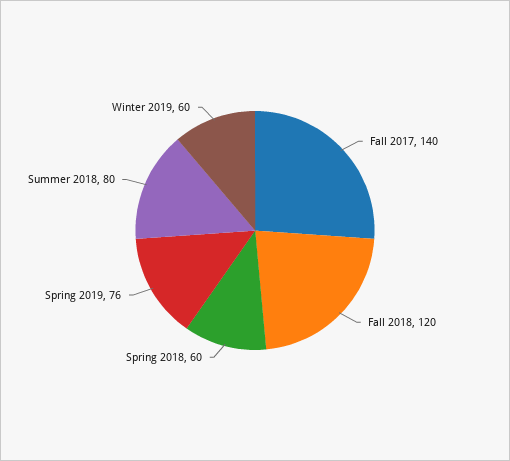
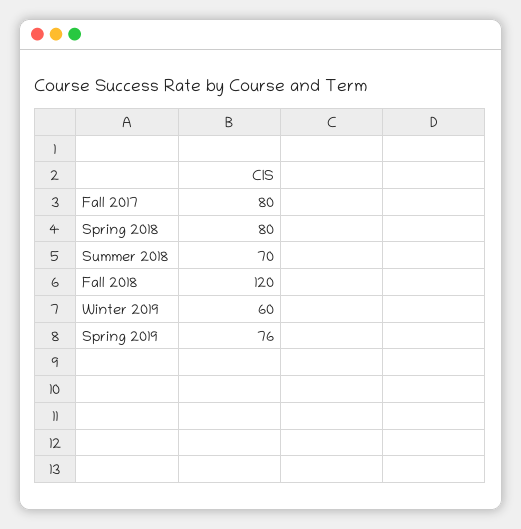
  {
-   "Fall 2017": 140,
+   "Fall 2017": 80,
    "Fall 2018": 120,
-   "Spring 2018": 60,
+   "Spring 2018": 80,
    "Spring 2019": 76,
-   "Summer 2018": 80,
+   "Summer 2018": 70,
    "Winter 2019": 60
  }

